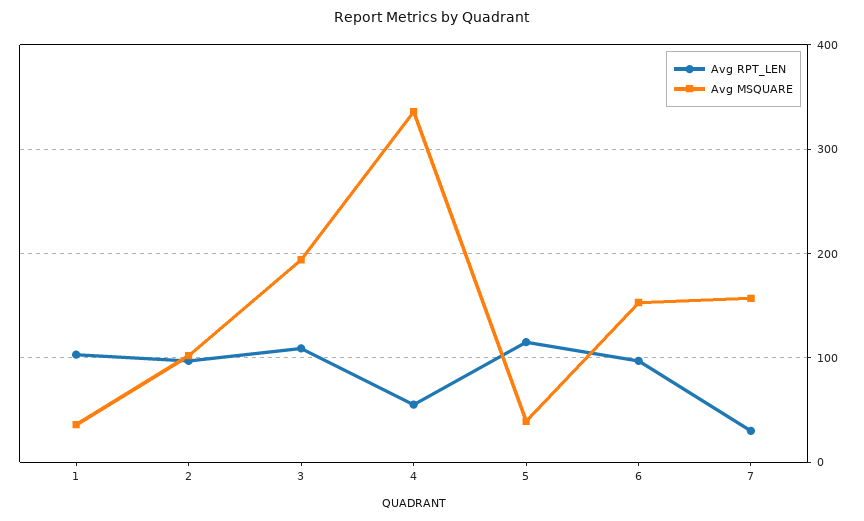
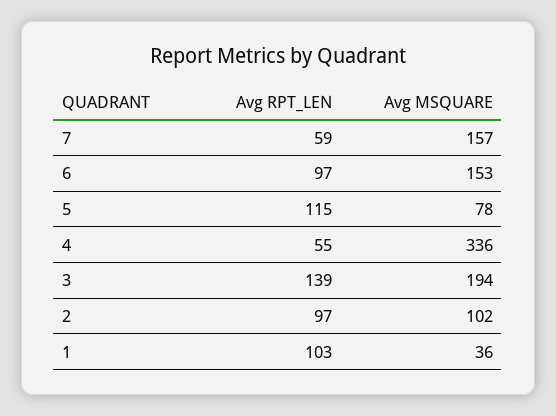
  {
    "Avg RPT_LEN": {
      "1": 103,
      "2": 97,
-     "3": 110,
+     "3": 139,
      "4": 55,
      "5": 115,
      "6": 97,
-     "7": 30
+     "7": 59
    },
    "Avg MSQUARE": {
      "1": 36,
      "2": 102,
      "3": 194,
      "4": 336,
-     "5": 40,
+     "5": 78,
      "6": 153,
      "7": 157
    }
  }

